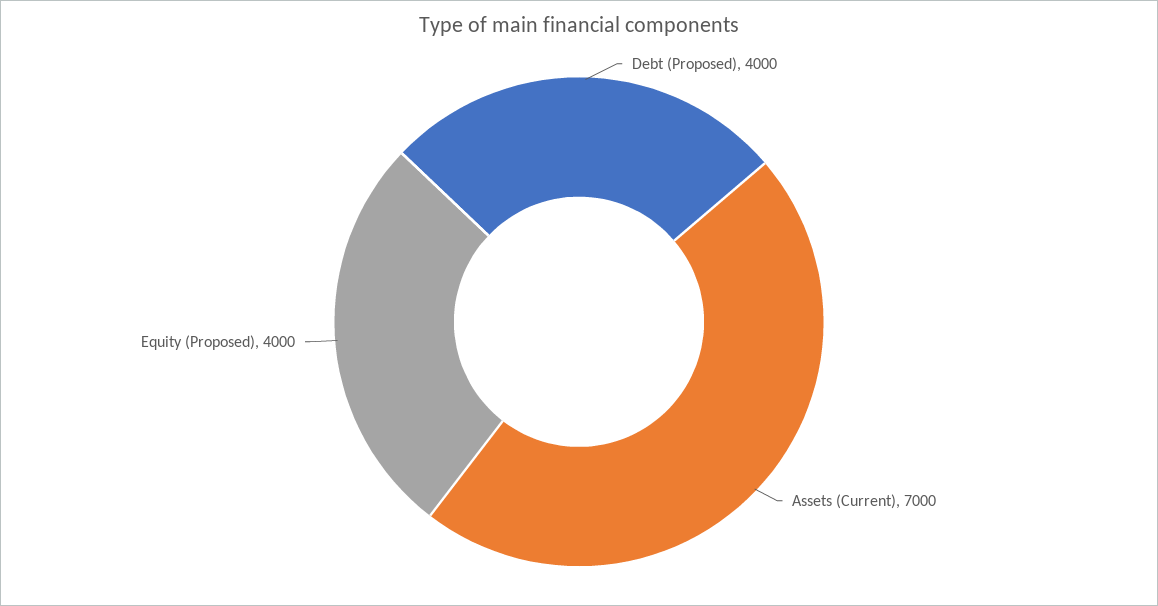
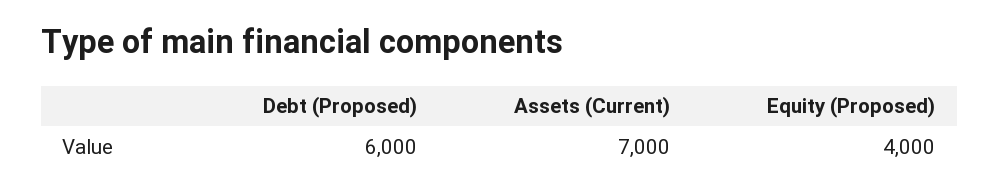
  {
-   "Debt (Proposed)": 4000,
+   "Debt (Proposed)": 6000,
    "Assets (Current)": 7000,
    "Equity (Proposed)": 4000
  }

